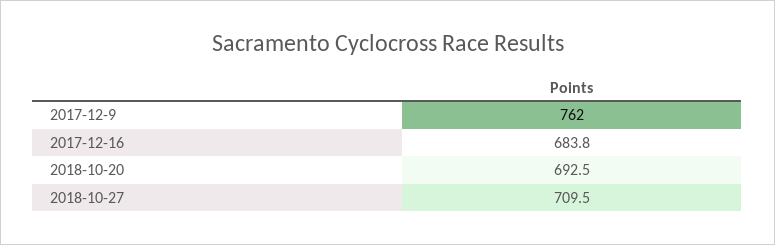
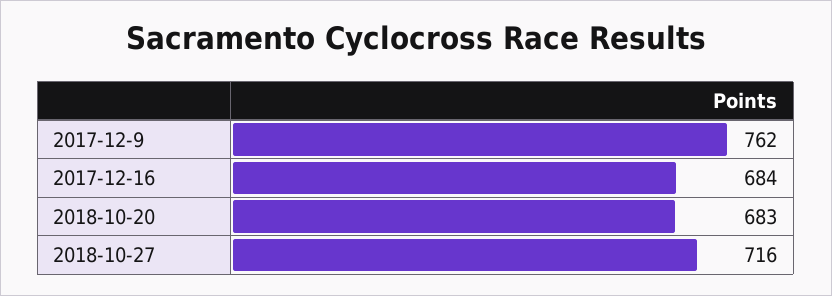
  {
    "2017-12-9": 762,
    "2017-12-16": 683.8,
-   "2018-10-20": 692.5,
+   "2018-10-20": 683,
-   "2018-10-27": 709.5
+   "2018-10-27": 716
  }

